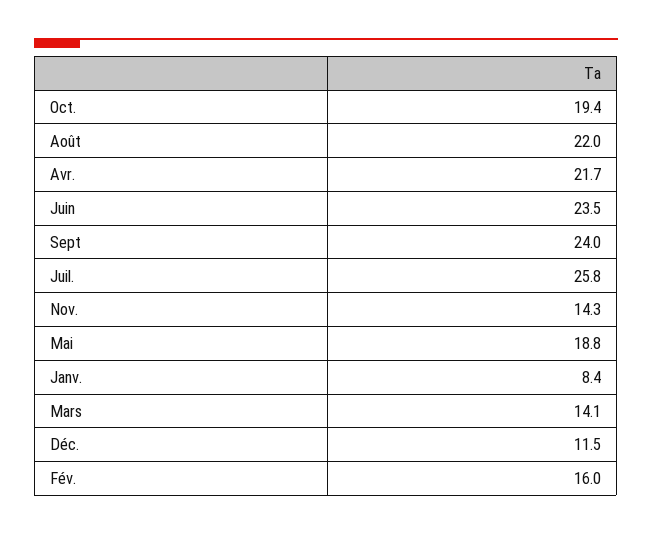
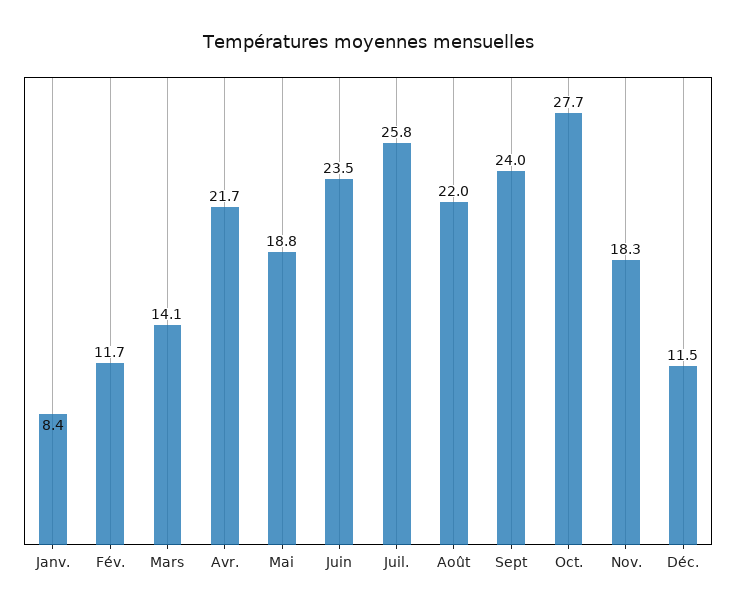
  {
-   "Oct.": 19.4,
+   "Oct.": 27.7,
    "Août": 22,
    "Avr.": 21.7,
    "Juin": 23.5,
    "Sept": 24,
    "Juil.": 25.8,
-   "Nov.": 14.3,
+   "Nov.": 18.3,
    "Mai": 18.8,
    "Janv.": 8.4,
    "Mars": 14.1,
    "Déc.": 11.5,
-   "Fév.": 16
+   "Fév.": 11.7
  }

